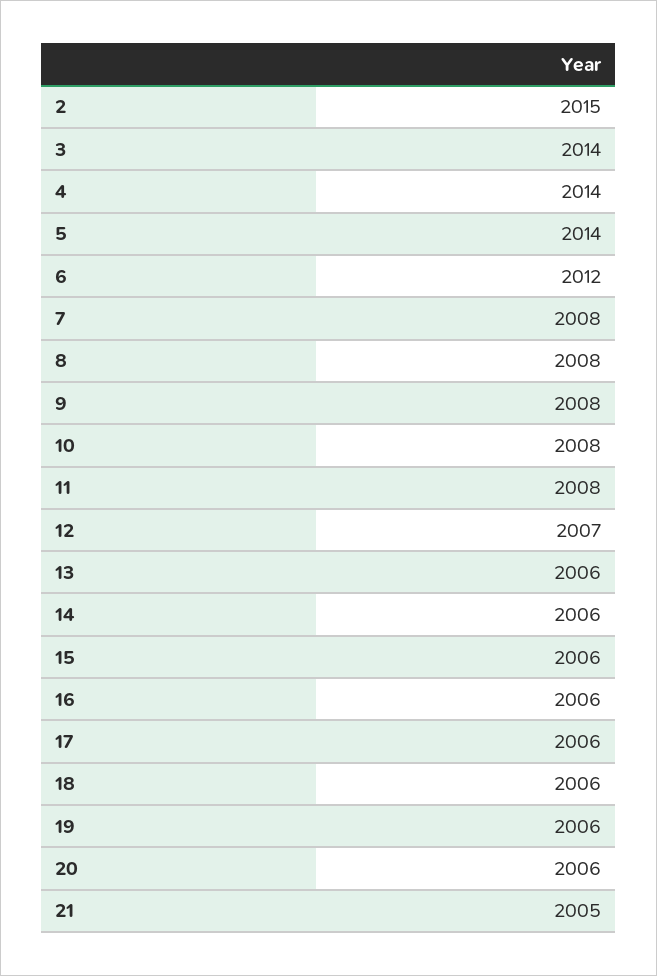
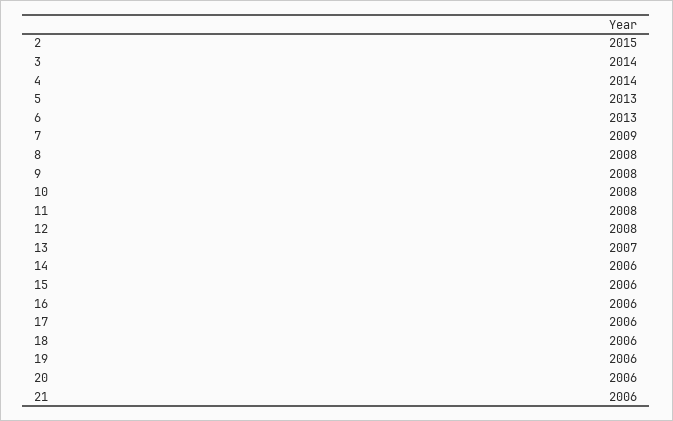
  {
    "2": 2015,
    "3": 2014,
    "4": 2014,
-   "5": 2014,
+   "5": 2013,
-   "6": 2012,
+   "6": 2013,
-   "7": 2008,
+   "7": 2009,
    "8": 2008,
    "9": 2008,
    "10": 2008,
    "11": 2008,
-   "12": 2007,
+   "12": 2008,
-   "13": 2006,
+   "13": 2007,
    "14": 2006,
    "15": 2006,
    "16": 2006,
    "17": 2006,
    "18": 2006,
    "19": 2006,
    "20": 2006,
-   "21": 2005
+   "21": 2006
  }

